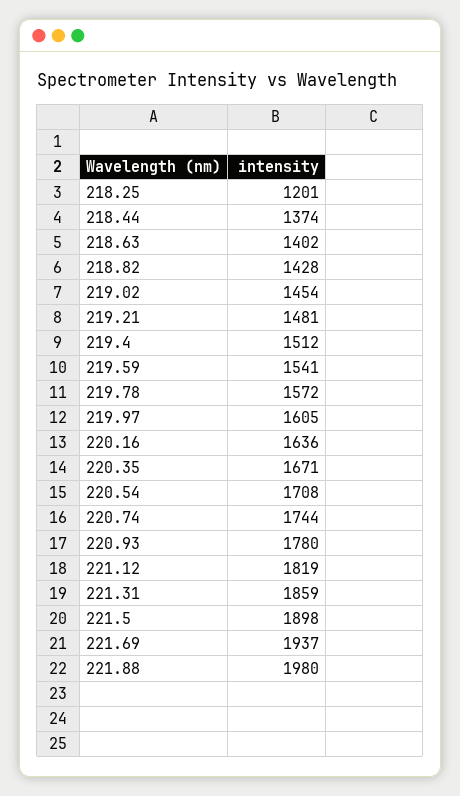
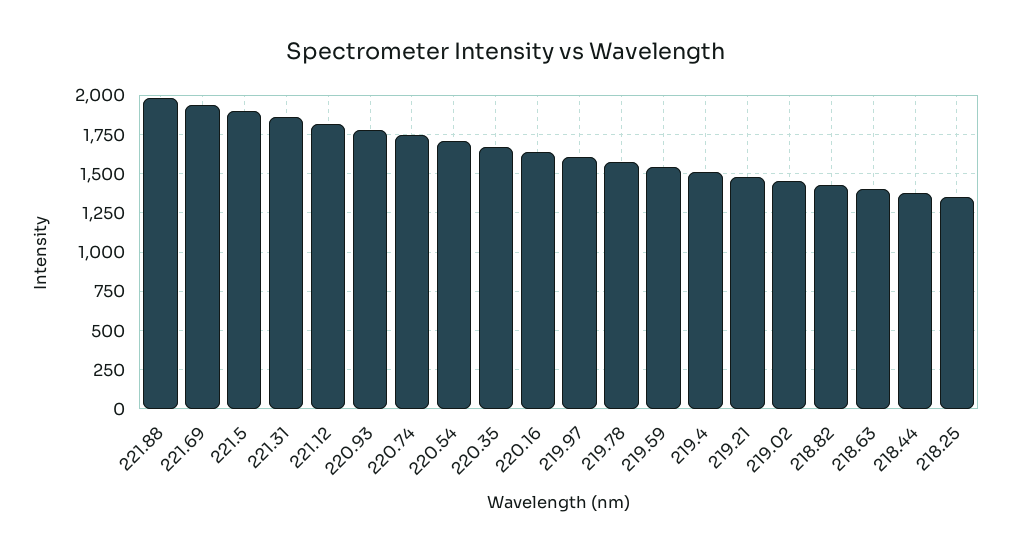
  {
-   "218.25": 1201,
+   "218.25": 1350,
    "218.44": 1374,
    "218.63": 1402,
    "218.82": 1428,
    "219.02": 1454,
    "219.21": 1481,
    "219.4": 1512,
    "219.59": 1541,
    "219.78": 1572,
    "219.97": 1605,
    "220.16": 1636,
    "220.35": 1671,
    "220.54": 1708,
    "220.74": 1744,
    "220.93": 1780,
    "221.12": 1819,
    "221.31": 1859,
    "221.5": 1898,
    "221.69": 1937,
    "221.88": 1980
  }

